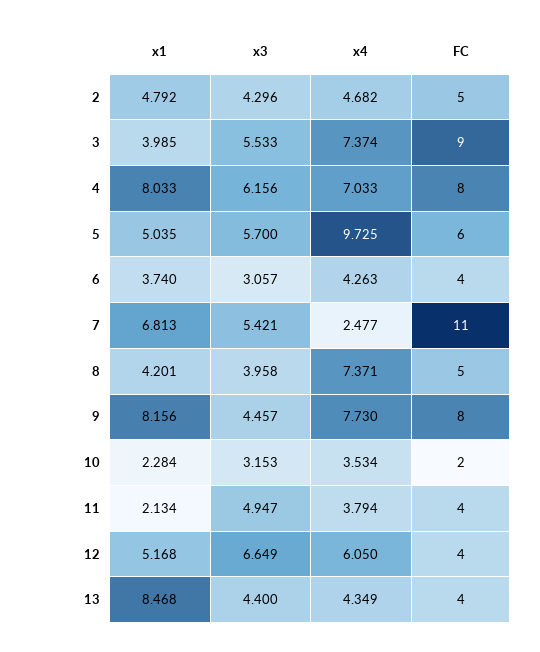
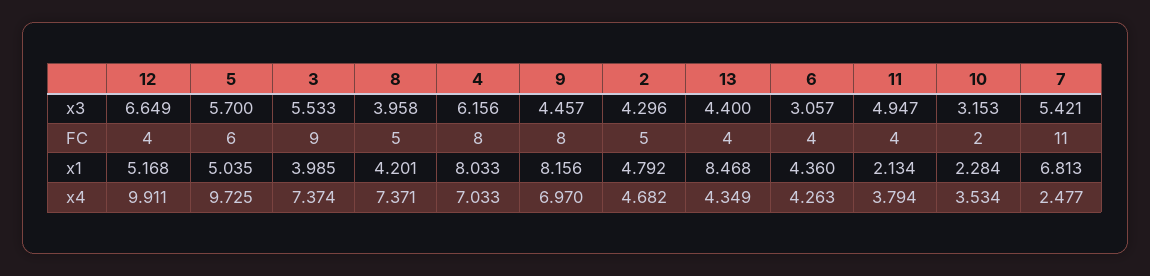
  {
    "x1": {
      "2": 4.792,
      "3": 3.985,
      "4": 8.033,
      "5": 5.035,
-     "6": 3.74,
+     "6": 4.36,
      "7": 6.813,
      "8": 4.201,
      "9": 8.156,
      "10": 2.284,
      "11": 2.134,
      "12": 5.168,
      "13": 8.468
    },
    "x3": {
      "2": 4.296,
      "3": 5.533,
      "4": 6.156,
      "5": 5.7,
      "6": 3.057,
      "7": 5.421,
      "8": 3.958,
      "9": 4.457,
      "10": 3.153,
      "11": 4.947,
      "12": 6.649,
      "13": 4.4
    },
    "x4": {
      "2": 4.682,
      "3": 7.374,
      "4": 7.033,
      "5": 9.725,
      "6": 4.263,
      "7": 2.477,
      "8": 7.371,
-     "9": 7.73,
+     "9": 6.97,
      "10": 3.534,
      "11": 3.794,
-     "12": 6.05,
+     "12": 9.911,
      "13": 4.349
    },
    "FC": {
      "2": 5,
      "3": 9,
      "4": 8,
      "5": 6,
      "6": 4,
      "7": 11,
      "8": 5,
      "9": 8,
      "10": 2,
      "11": 4,
      "12": 4,
      "13": 4
    }
  }

